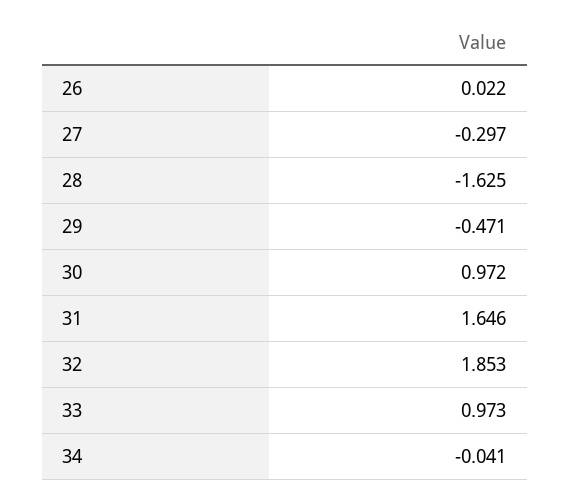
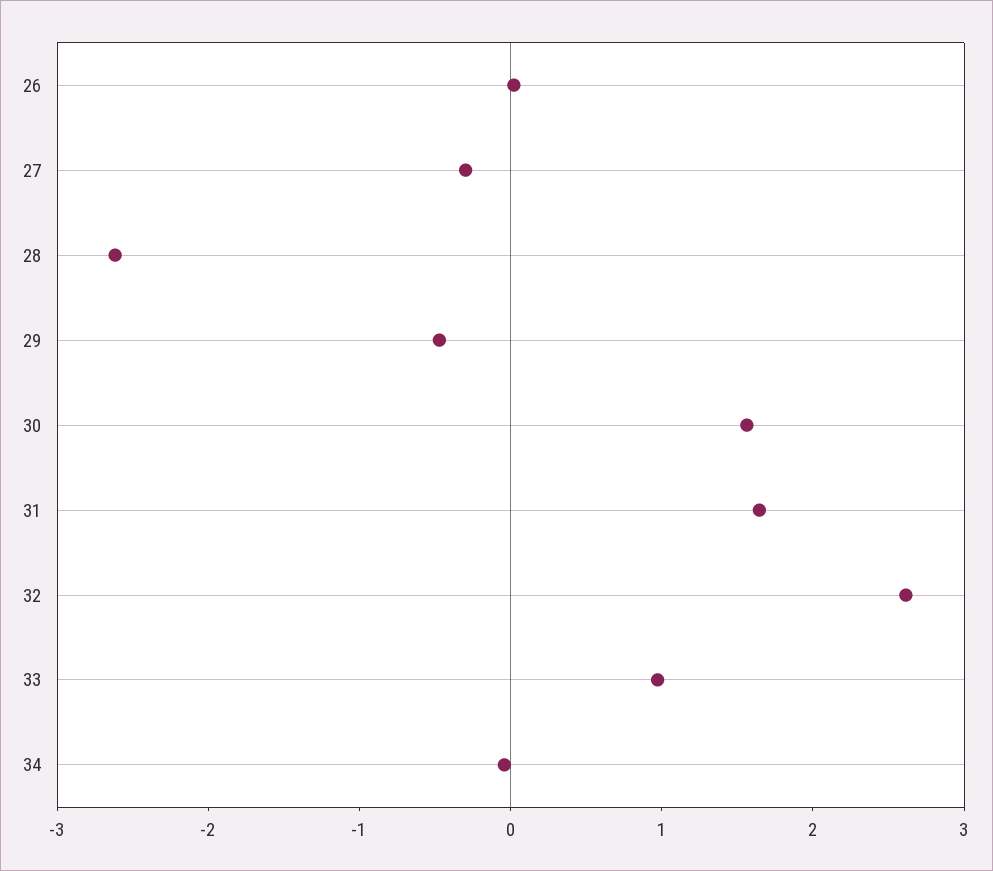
  {
    "26": 0.022,
    "27": -0.297,
-   "28": -1.625,
+   "28": -2.6,
    "29": -0.471,
-   "30": 0.972,
+   "30": 1.6,
    "31": 1.646,
-   "32": 1.853,
+   "32": 2.6,
    "33": 0.973,
    "34": -0.041
  }

